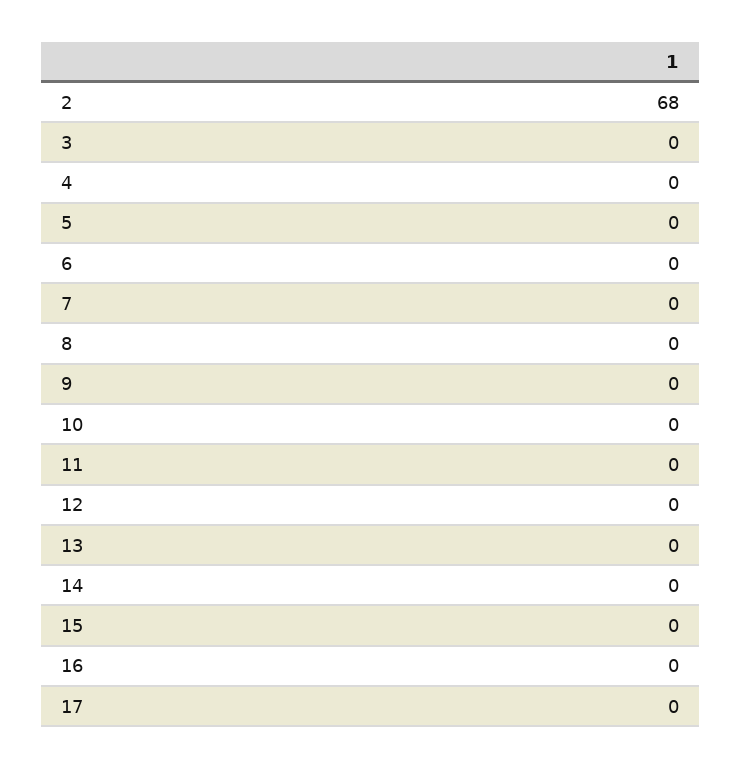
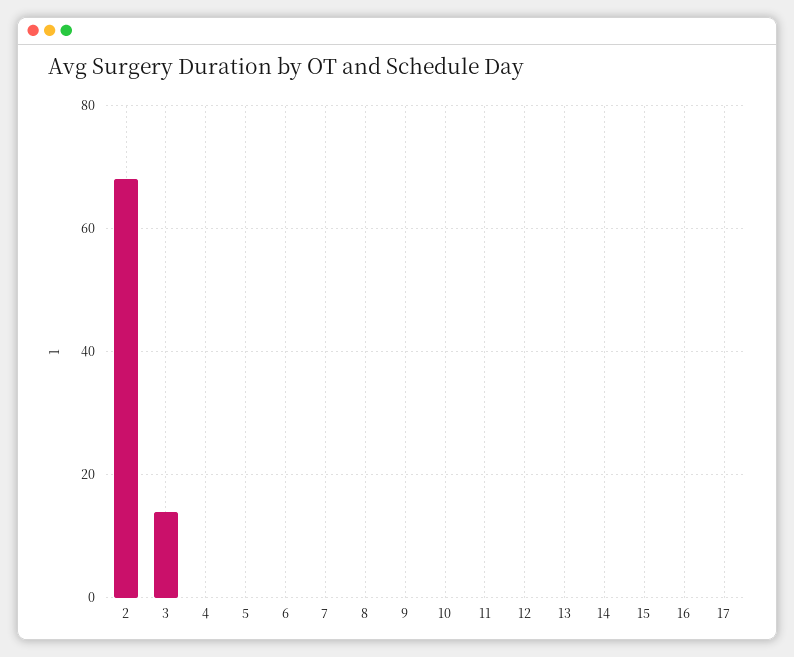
  {
    "2": 68,
-   "3": 0,
+   "3": 15,
    "4": 0,
    "5": 0,
    "6": 0,
    "7": 0,
    "8": 0,
    "9": 0,
    "10": 0,
    "11": 0,
    "12": 0,
    "13": 0,
    "14": 0,
    "15": 0,
    "16": 0,
    "17": 0
  }

